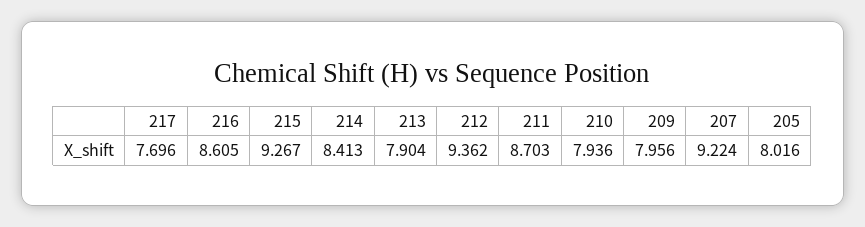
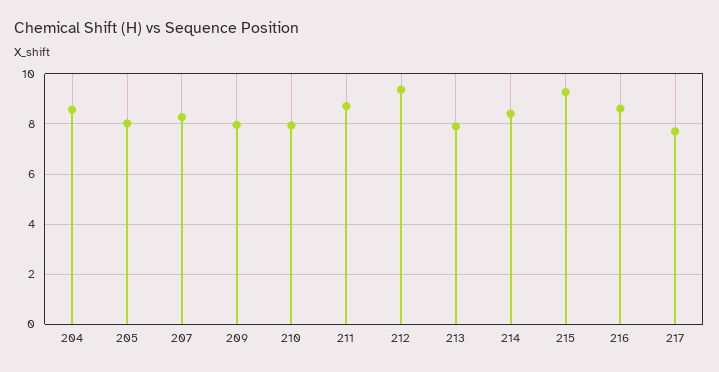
  {
    "217": 7.696,
    "216": 8.605,
    "215": 9.267,
    "214": 8.413,
    "213": 7.904,
    "212": 9.362,
    "211": 8.703,
    "210": 7.936,
    "209": 7.956,
-   "207": 9.224,
+   "207": 8.25,
-   "205": 8.016
+   "205": 8.016,
+   "204": 8.5
  }

